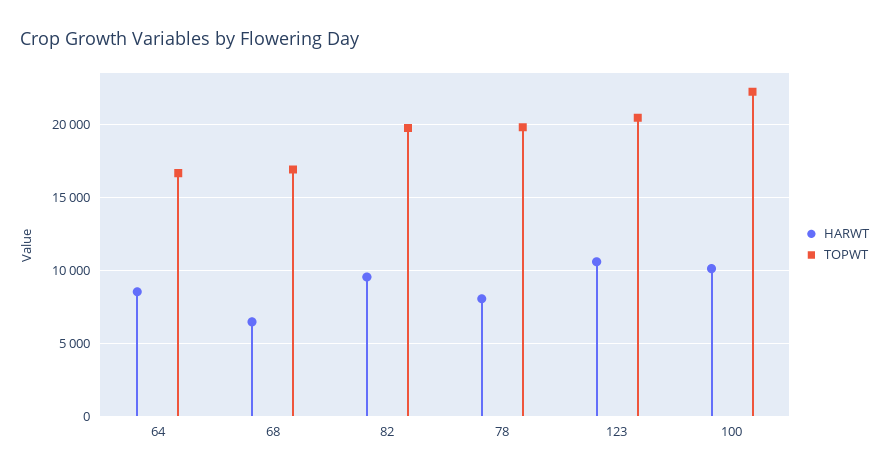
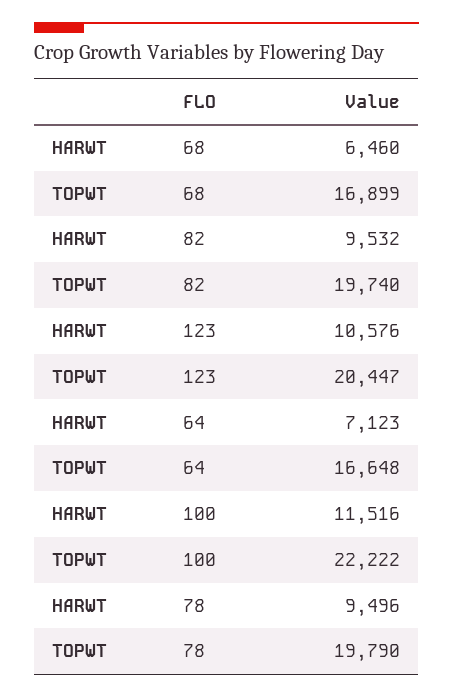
  {
    "HARWT": {
-     "64": 8500,
+     "64": 7123,
      "68": 6460,
      "82": 9532,
-     "78": 8000,
+     "78": 9496,
      "123": 10576,
-     "100": 10000
+     "100": 11516
    },
    "TOPWT": {
      "64": 16648,
      "68": 16899,
      "82": 19740,
      "78": 19790,
      "123": 20447,
      "100": 22222
    }
  }

